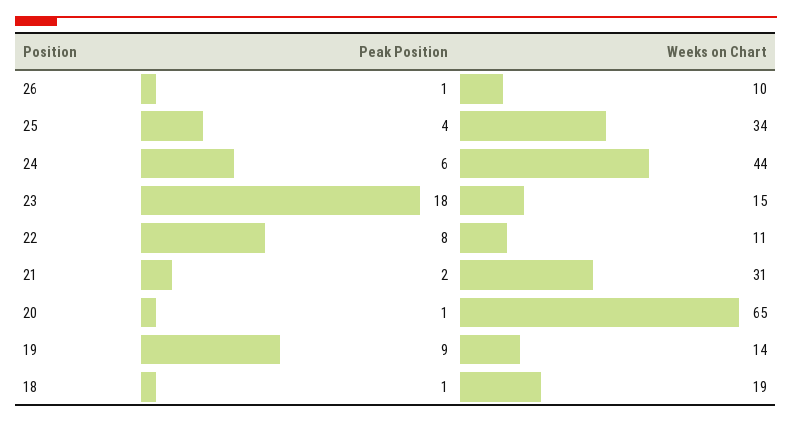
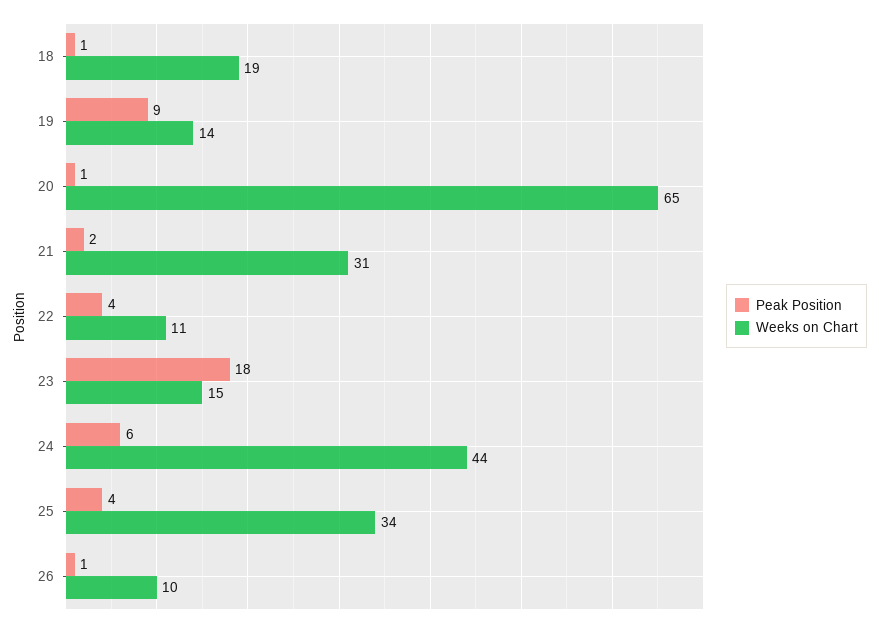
  {
    "Peak Position": {
      "26": 1,
      "25": 4,
      "24": 6,
      "23": 18,
-     "22": 8,
+     "22": 4,
      "21": 2,
      "20": 1,
      "19": 9,
      "18": 1
    },
    "Weeks on Chart": {
      "26": 10,
      "25": 34,
      "24": 44,
      "23": 15,
      "22": 11,
      "21": 31,
      "20": 65,
      "19": 14,
      "18": 19
    }
  }

